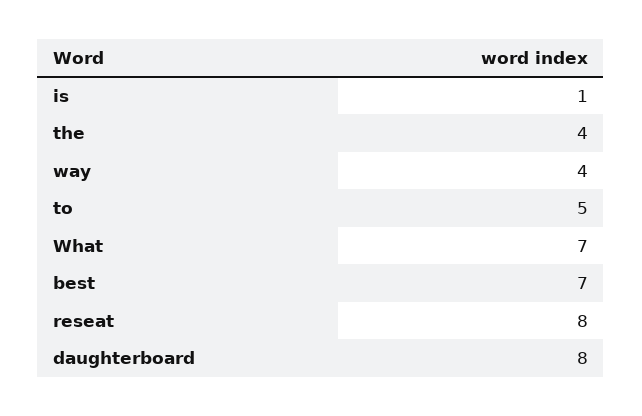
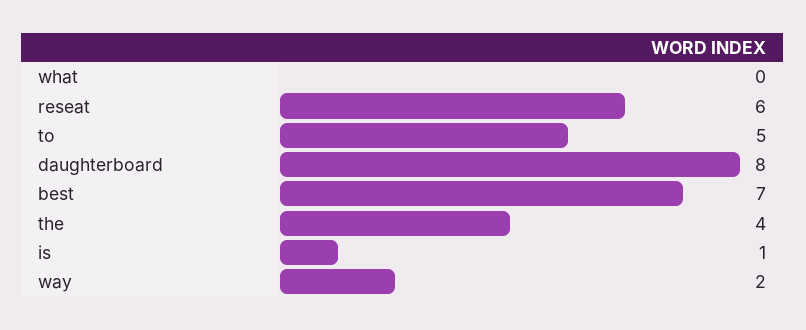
  {
    "is": 1,
    "the": 4,
-   "way": 4,
+   "way": 2,
    "to": 5,
-   "What": 7,
+   "What": 0,
    "best": 7,
-   "reseat": 8,
+   "reseat": 6,
    "daughterboard": 8
  }

